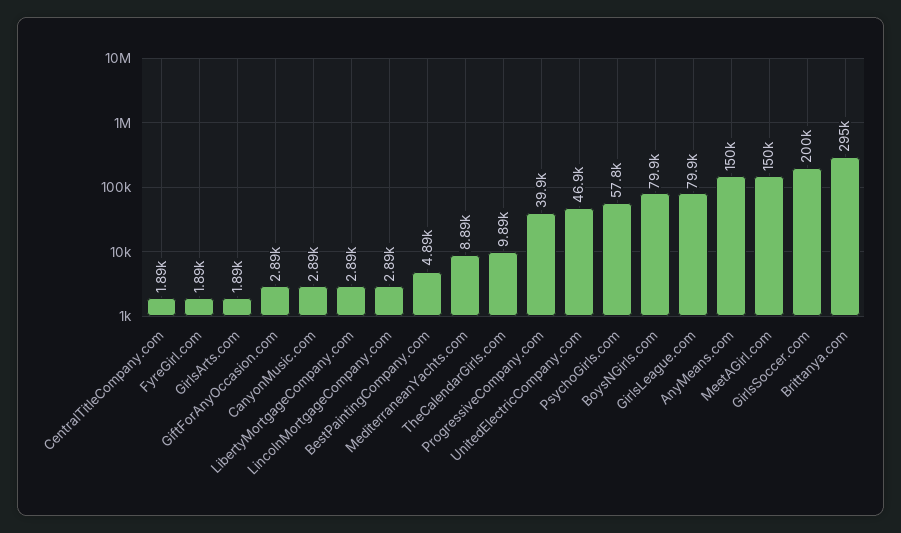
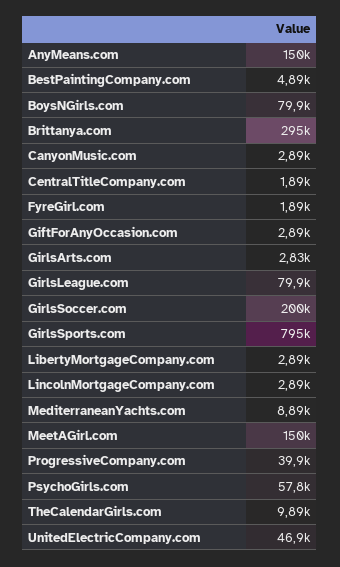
  {
    "CentralTitleCompany.com": 1890,
    "FyreGirl.com": 1890,
-   "GirlsArts.com": 1890,
+   "GirlsArts.com": 2830,
    "GiftForAnyOccasion.com": 2890,
    "CanyonMusic.com": 2890,
    "LibertyMortgageCompany.com": 2890,
    "LincolnMortgageCompany.com": 2890,
    "BestPaintingCompany.com": 4890,
    "MediterraneanYachts.com": 8890,
    "TheCalendarGirls.com": 9890,
    "ProgressiveCompany.com": 39900,
    "UnitedElectricCompany.com": 46900,
    "PsychoGirls.com": 57800,
    "BoysNGirls.com": 79900,
    "GirlsLeague.com": 79900,
    "AnyMeans.com": 150000,
    "MeetAGirl.com": 150000,
    "GirlsSoccer.com": 200000,
-   "Brittanya.com": 295000
+   "Brittanya.com": 295000,
+   "GirlsSports.com": 795000
  }

